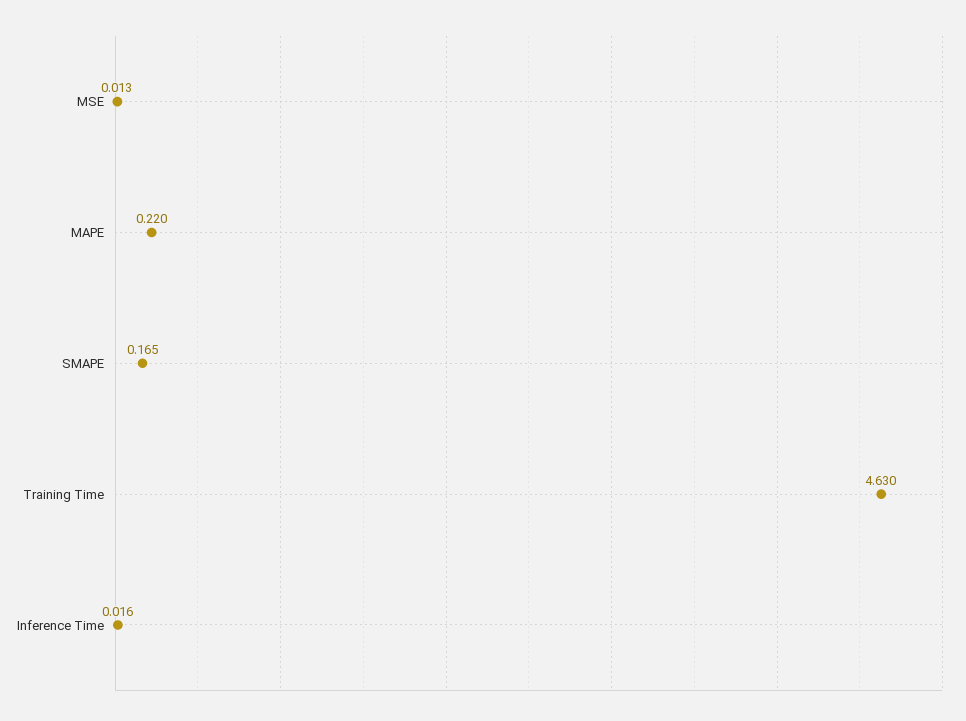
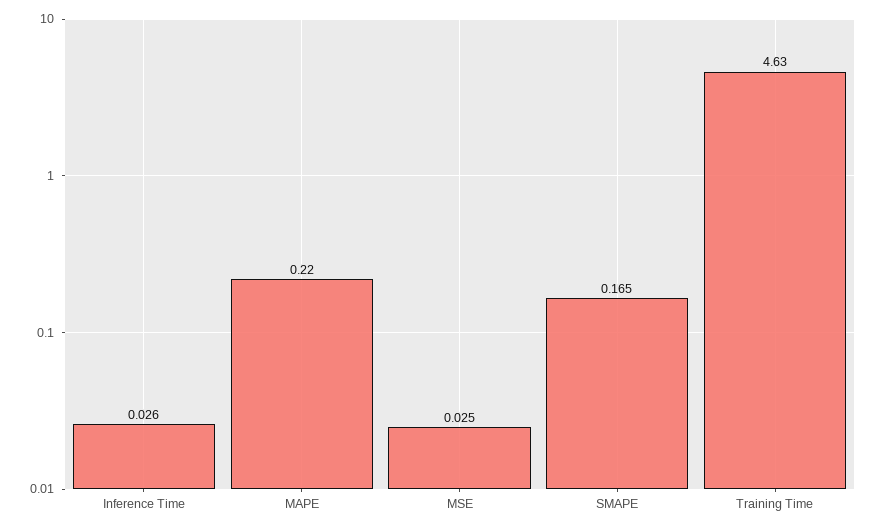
  {
-   "MSE": 0.013,
+   "MSE": 0.025,
    "MAPE": 0.22,
    "SMAPE": 0.165,
    "Training Time": 4.63,
-   "Inference Time": 0.016
+   "Inference Time": 0.026
  }

